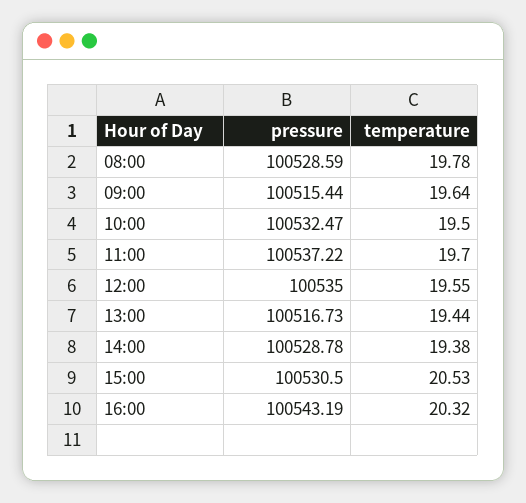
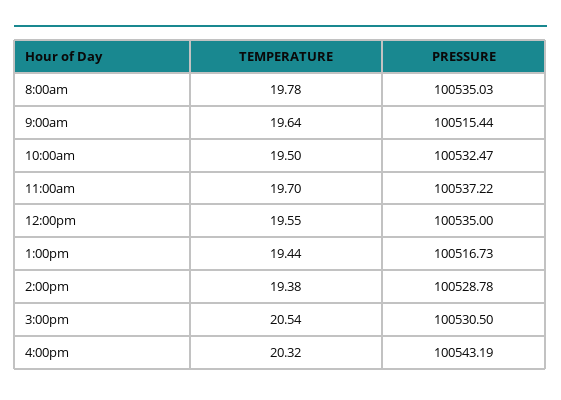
  {
    "pressure": {
-     "08:00": 100528.59,
+     "08:00": 100535.03,
      "09:00": 100515.44,
      "10:00": 100532.47,
      "11:00": 100537.22,
      "12:00": 100535,
      "13:00": 100516.73,
      "14:00": 100528.78,
      "15:00": 100530.5,
      "16:00": 100543.19
    },
    "temperature": {
      "08:00": 19.78,
      "09:00": 19.64,
      "10:00": 19.5,
      "11:00": 19.7,
      "12:00": 19.55,
      "13:00": 19.44,
      "14:00": 19.38,
-     "15:00": 20.53,
+     "15:00": 20.54,
      "16:00": 20.32
    }
  }

